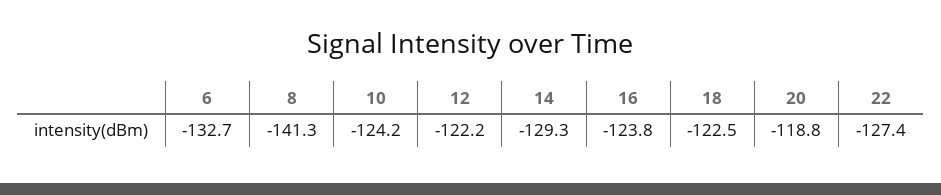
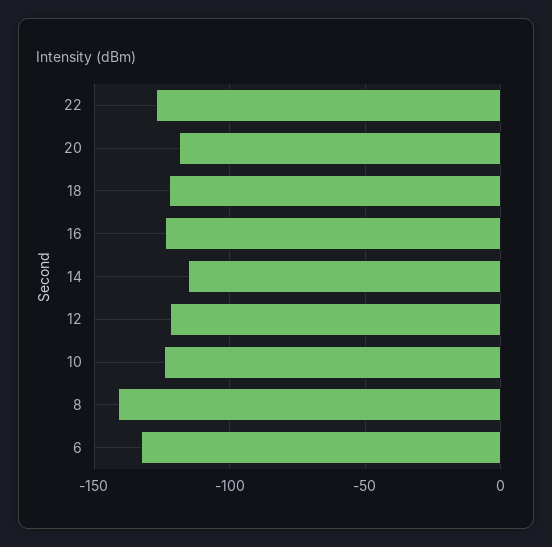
  {
    "6": -132.7,
    "8": -141.3,
    "10": -124.2,
    "12": -122.2,
-   "14": -129.3,
+   "14": -115,
    "16": -123.8,
    "18": -122.5,
    "20": -118.8,
    "22": -127.4
  }

